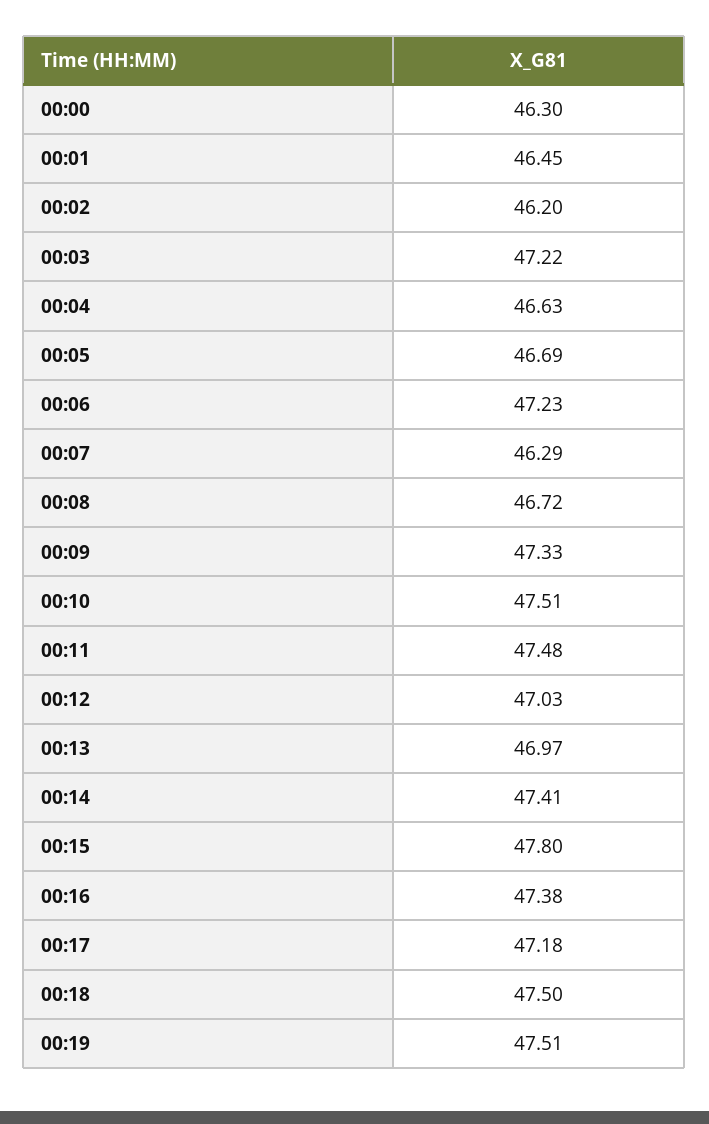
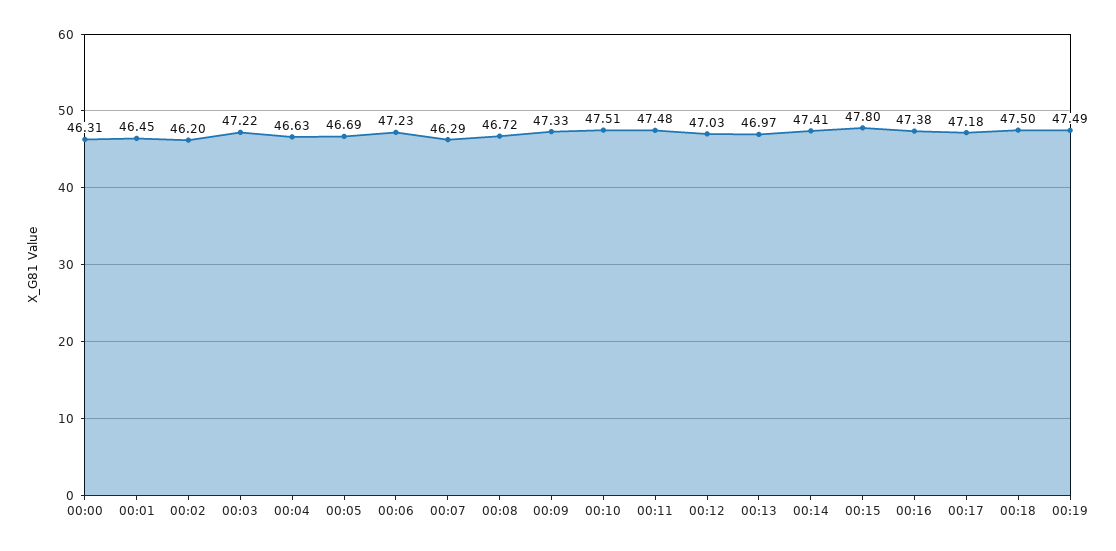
  {
-   "00:00": 46.3,
+   "00:00": 46.31,
    "00:01": 46.45,
    "00:02": 46.2,
    "00:03": 47.22,
    "00:04": 46.63,
    "00:05": 46.69,
    "00:06": 47.23,
    "00:07": 46.29,
    "00:08": 46.72,
    "00:09": 47.33,
    "00:10": 47.51,
    "00:11": 47.48,
    "00:12": 47.03,
    "00:13": 46.97,
    "00:14": 47.41,
    "00:15": 47.8,
    "00:16": 47.38,
    "00:17": 47.18,
    "00:18": 47.5,
-   "00:19": 47.51
+   "00:19": 47.49
  }

